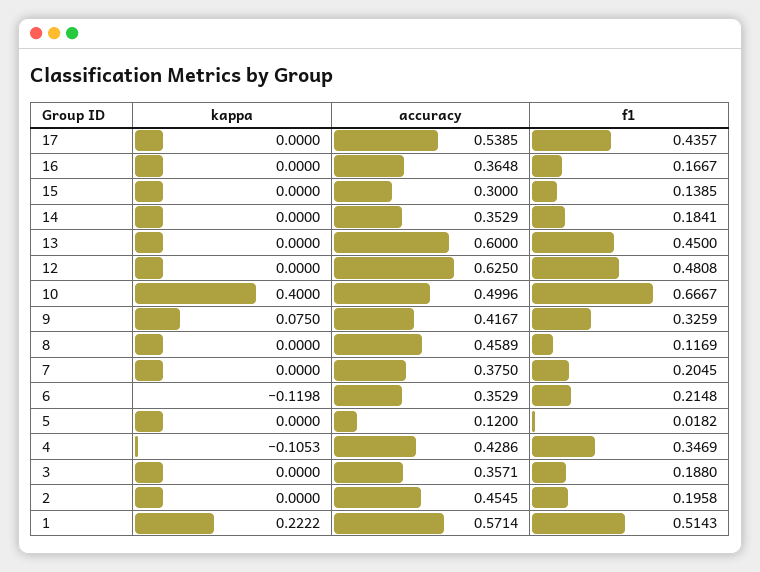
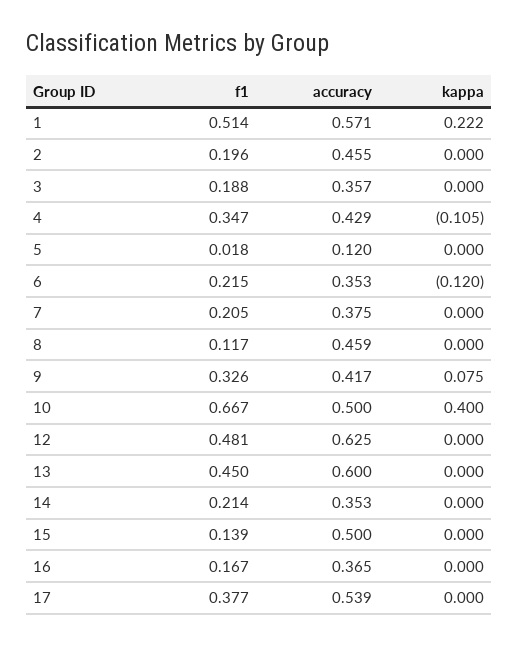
  {
    "kappa": {
      "17": 0,
      "16": 0,
      "15": 0,
      "14": 0,
      "13": 0,
      "12": 0,
      "10": 0.4,
      "9": 0.075,
      "8": 0,
      "7": 0,
      "6": -0.1198,
      "5": 0,
      "4": -0.1053,
      "3": 0,
      "2": 0,
      "1": 0.2222
    },
    "accuracy": {
      "17": 0.5385,
      "16": 0.3648,
-     "15": 0.3,
+     "15": 0.5,
      "14": 0.3529,
      "13": 0.6,
      "12": 0.625,
      "10": 0.4996,
      "9": 0.4167,
      "8": 0.4589,
      "7": 0.375,
      "6": 0.3529,
      "5": 0.12,
      "4": 0.4286,
      "3": 0.3571,
      "2": 0.4545,
      "1": 0.5714
    },
    "f1": {
-     "17": 0.4357,
+     "17": 0.377,
      "16": 0.1667,
      "15": 0.1385,
-     "14": 0.1841,
+     "14": 0.214,
      "13": 0.45,
      "12": 0.4808,
      "10": 0.6667,
      "9": 0.3259,
      "8": 0.1169,
      "7": 0.2045,
      "6": 0.2148,
      "5": 0.0182,
      "4": 0.3469,
      "3": 0.188,
      "2": 0.1958,
      "1": 0.5143
    }
  }

